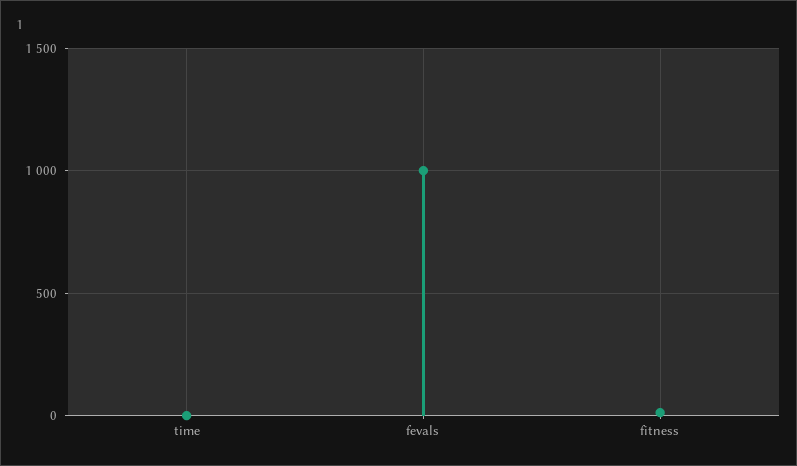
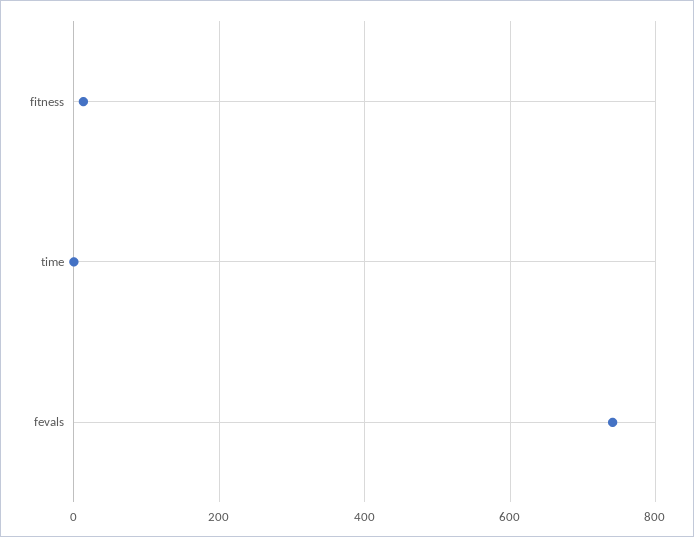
  {
    "time": 0,
-   "fevals": 1000,
+   "fevals": 740,
    "fitness": 20
  }

